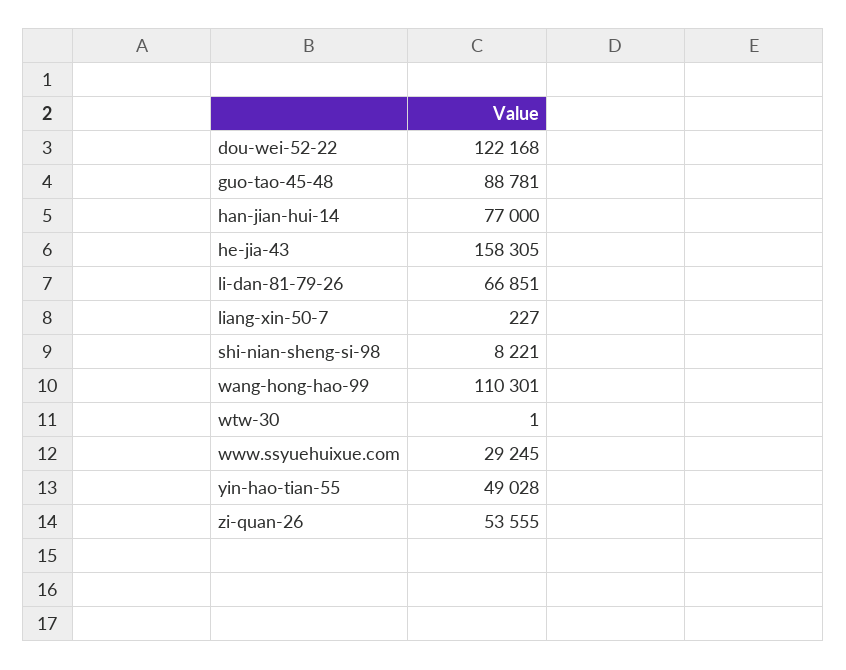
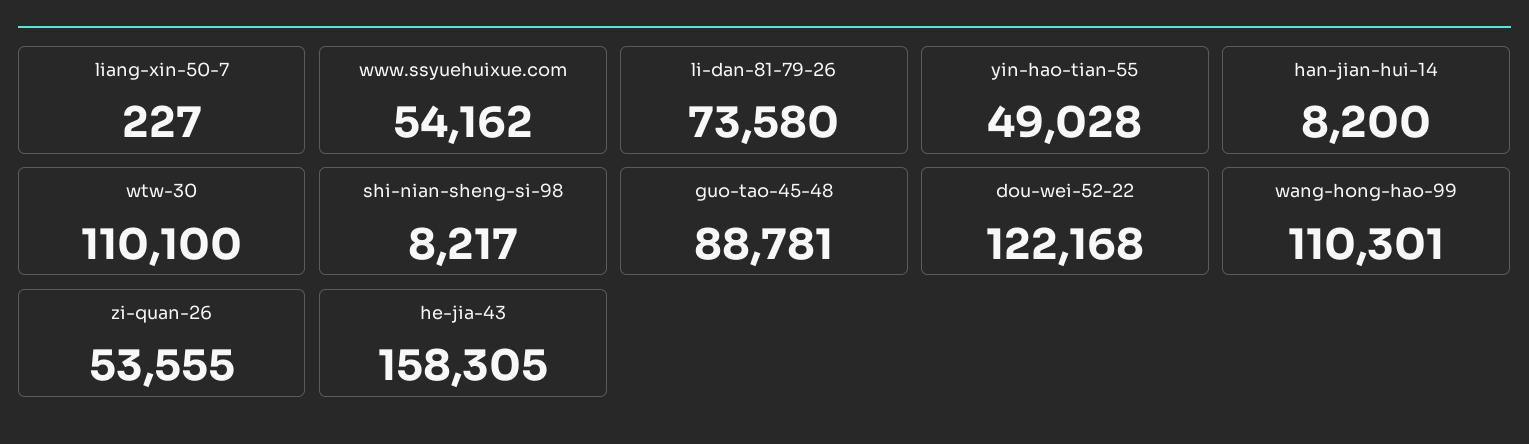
  {
    "dou-wei-52-22": 122168,
    "guo-tao-45-48": 88781,
-   "han-jian-hui-14": 77000,
+   "han-jian-hui-14": 8200,
    "he-jia-43": 158305,
-   "li-dan-81-79-26": 66851,
+   "li-dan-81-79-26": 73580,
    "liang-xin-50-7": 227,
-   "shi-nian-sheng-si-98": 8221,
+   "shi-nian-sheng-si-98": 8217,
    "wang-hong-hao-99": 110301,
-   "wtw-30": 1,
+   "wtw-30": 110100,
-   "www.ssyuehuixue.com": 29245,
+   "www.ssyuehuixue.com": 54162,
    "yin-hao-tian-55": 49028,
    "zi-quan-26": 53555
  }

